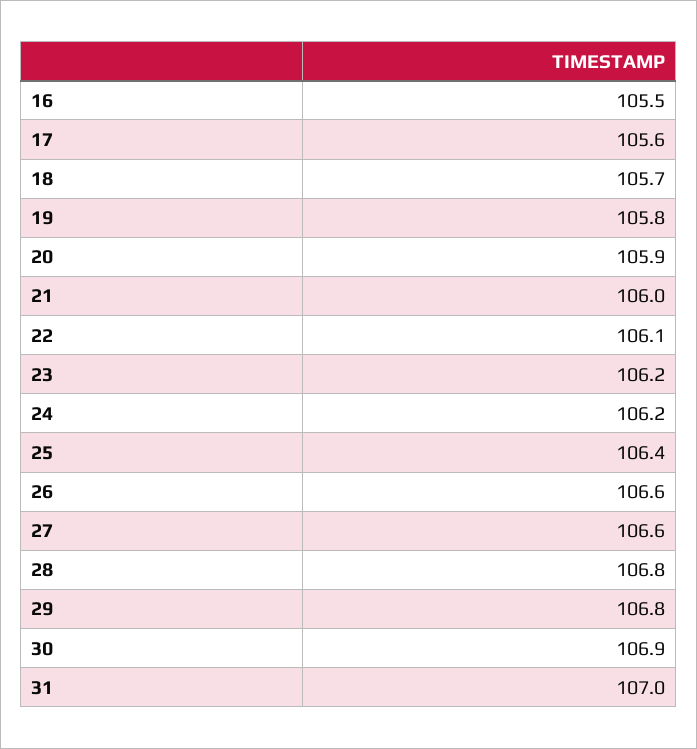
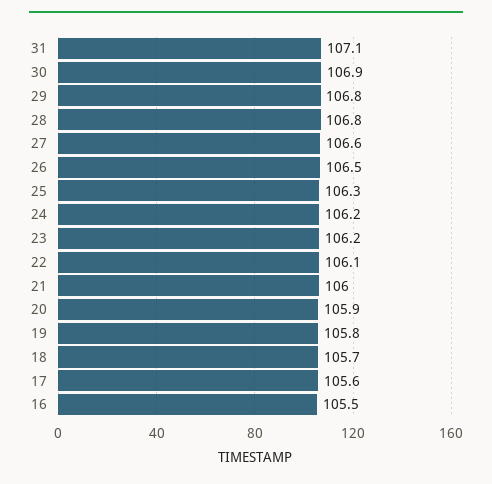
  {
    "16": 105.5,
    "17": 105.6,
    "18": 105.7,
    "19": 105.8,
    "20": 105.9,
    "21": 106,
    "22": 106.1,
    "23": 106.2,
    "24": 106.2,
-   "25": 106.4,
+   "25": 106.3,
-   "26": 106.6,
+   "26": 106.5,
    "27": 106.6,
    "28": 106.8,
    "29": 106.8,
    "30": 106.9,
-   "31": 107
+   "31": 107.1
  }

